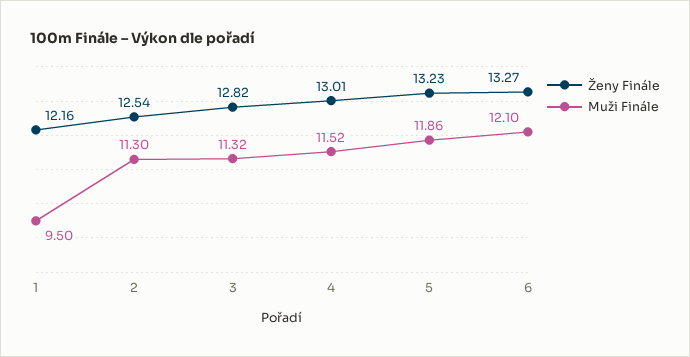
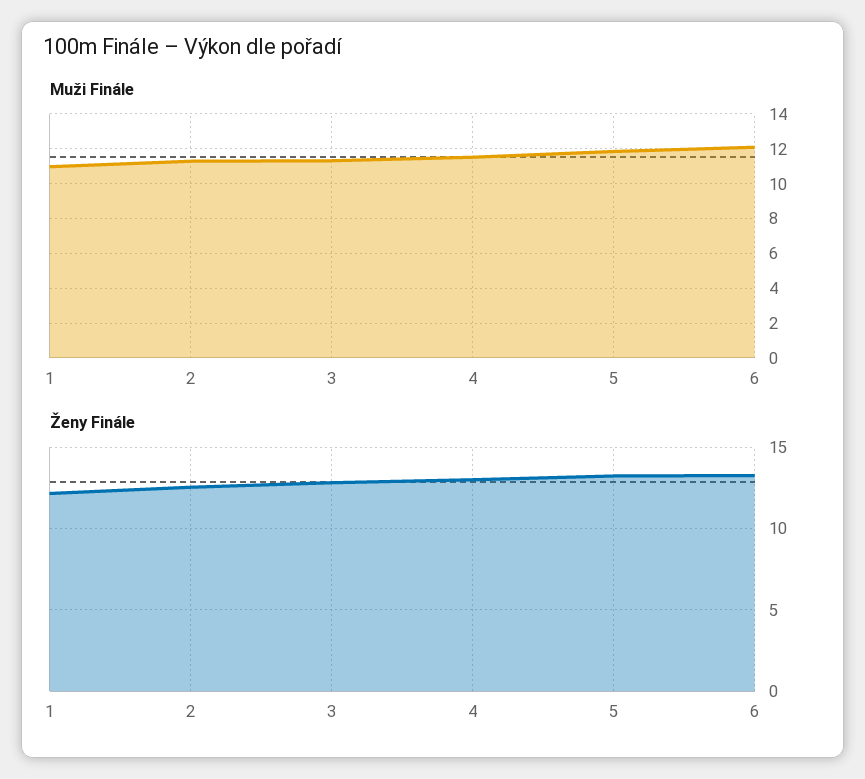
  {
    "Ženy Finále": {
      "1": 12.16,
      "2": 12.54,
      "3": 12.82,
      "4": 13.01,
      "5": 13.23,
      "6": 13.27
    },
    "Muži Finále": {
-     "1": 9.5,
+     "1": 11,
      "2": 11.3,
      "3": 11.32,
      "4": 11.52,
      "5": 11.86,
      "6": 12.1
    }
  }

